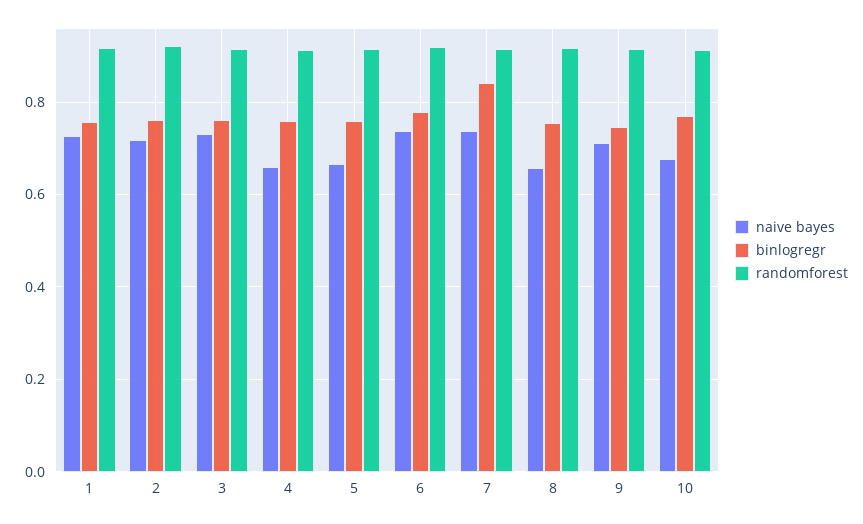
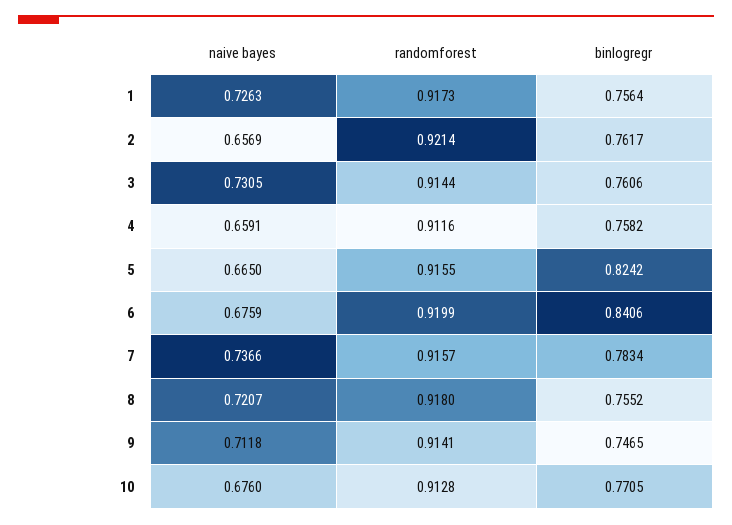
  {
    "naive bayes": {
      "1": 0.7263,
-     "2": 0.72,
+     "2": 0.6569,
      "3": 0.7305,
      "4": 0.6591,
      "5": 0.665,
-     "6": 0.74,
+     "6": 0.6759,
      "7": 0.7366,
-     "8": 0.66,
+     "8": 0.7207,
      "9": 0.7118,
      "10": 0.676
    },
    "binlogregr": {
      "1": 0.7564,
      "2": 0.7617,
      "3": 0.7606,
      "4": 0.7582,
-     "5": 0.76,
+     "5": 0.8242,
-     "6": 0.78,
+     "6": 0.8406,
-     "7": 0.84,
+     "7": 0.7834,
      "8": 0.7552,
      "9": 0.7465,
      "10": 0.7705
    },
    "randomforest": {
      "1": 0.9173,
      "2": 0.9214,
      "3": 0.9144,
      "4": 0.9116,
      "5": 0.9155,
      "6": 0.9199,
      "7": 0.9157,
      "8": 0.918,
      "9": 0.9141,
      "10": 0.9128
    }
  }

